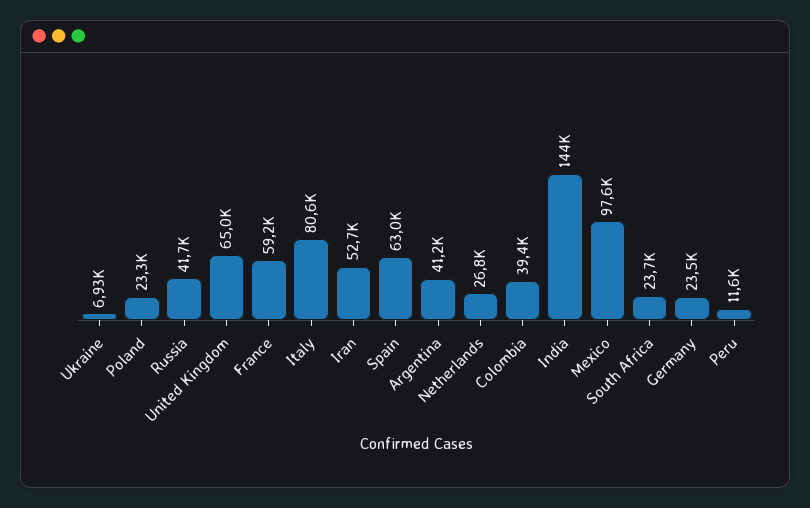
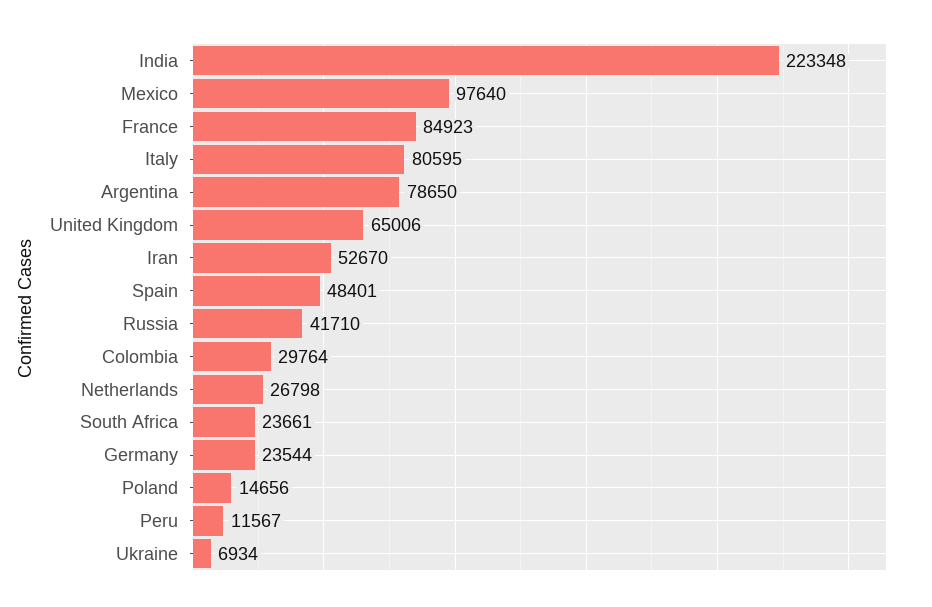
  {
    "Ukraine": 6934,
-   "Poland": 23300,
+   "Poland": 14656,
    "Russia": 41710,
    "United Kingdom": 65006,
-   "France": 59200,
+   "France": 84923,
    "Italy": 80595,
    "Iran": 52670,
-   "Spain": 63000,
+   "Spain": 48401,
-   "Argentina": 41200,
+   "Argentina": 78650,
    "Netherlands": 26798,
-   "Colombia": 39400,
+   "Colombia": 29764,
-   "India": 144000,
+   "India": 223348,
    "Mexico": 97640,
    "South Africa": 23661,
    "Germany": 23544,
    "Peru": 11567
  }

